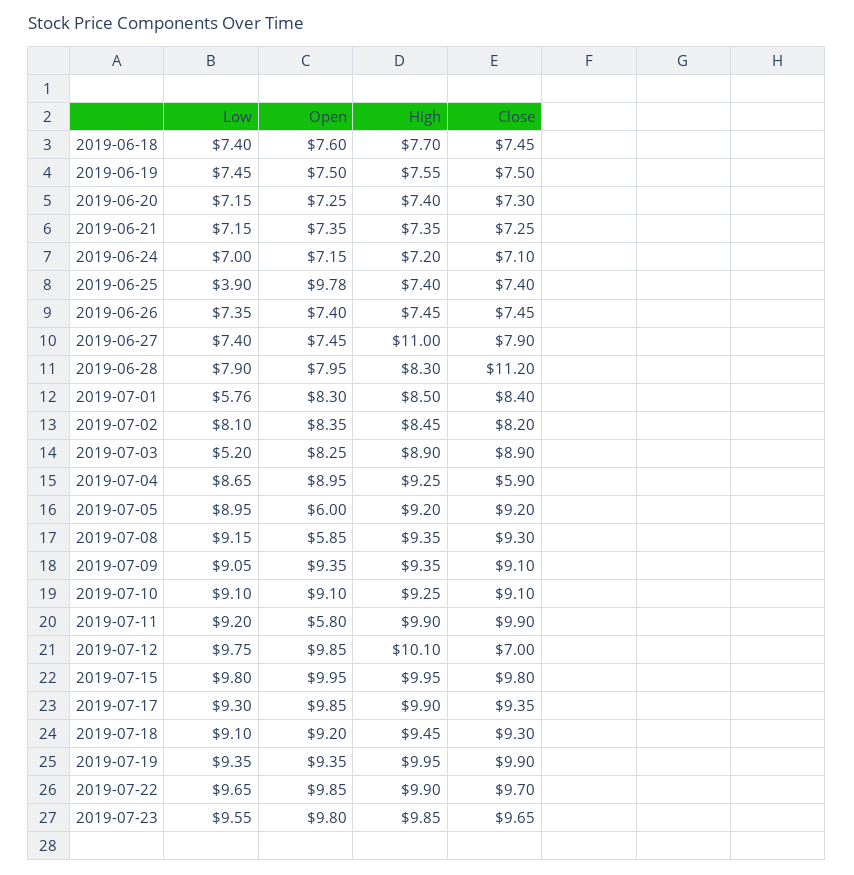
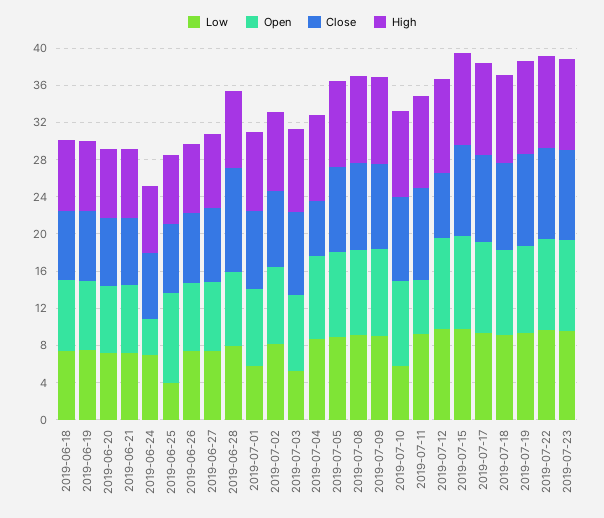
  {
    "Low": {
      "2019-06-18": 7.4,
      "2019-06-19": 7.45,
      "2019-06-20": 7.15,
      "2019-06-21": 7.15,
      "2019-06-24": 7,
      "2019-06-25": 3.9,
      "2019-06-26": 7.35,
      "2019-06-27": 7.4,
      "2019-06-28": 7.9,
      "2019-07-01": 5.76,
      "2019-07-02": 8.1,
      "2019-07-03": 5.2,
      "2019-07-04": 8.65,
      "2019-07-05": 8.95,
      "2019-07-08": 9.15,
      "2019-07-09": 9.05,
-     "2019-07-10": 9.1,
+     "2019-07-10": 6,
      "2019-07-11": 9.2,
      "2019-07-12": 9.75,
      "2019-07-15": 9.8,
      "2019-07-17": 9.3,
      "2019-07-18": 9.1,
      "2019-07-19": 9.35,
      "2019-07-22": 9.65,
      "2019-07-23": 9.55
    },
    "Open": {
      "2019-06-18": 7.6,
      "2019-06-19": 7.5,
      "2019-06-20": 7.25,
      "2019-06-21": 7.35,
-     "2019-06-24": 7.15,
+     "2019-06-24": 4,
      "2019-06-25": 9.78,
      "2019-06-26": 7.4,
      "2019-06-27": 7.45,
      "2019-06-28": 7.95,
      "2019-07-01": 8.3,
      "2019-07-02": 8.35,
      "2019-07-03": 8.25,
      "2019-07-04": 8.95,
-     "2019-07-05": 6,
+     "2019-07-05": 9,
-     "2019-07-08": 5.85,
+     "2019-07-08": 9,
      "2019-07-09": 9.35,
      "2019-07-10": 9.1,
      "2019-07-11": 5.8,
      "2019-07-12": 9.85,
      "2019-07-15": 9.95,
      "2019-07-17": 9.85,
      "2019-07-18": 9.2,
      "2019-07-19": 9.35,
      "2019-07-22": 9.85,
      "2019-07-23": 9.8
    },
    "High": {
      "2019-06-18": 7.7,
      "2019-06-19": 7.55,
      "2019-06-20": 7.4,
      "2019-06-21": 7.35,
      "2019-06-24": 7.2,
      "2019-06-25": 7.4,
      "2019-06-26": 7.45,
-     "2019-06-27": 11,
+     "2019-06-27": 8,
      "2019-06-28": 8.3,
      "2019-07-01": 8.5,
      "2019-07-02": 8.45,
      "2019-07-03": 8.9,
      "2019-07-04": 9.25,
      "2019-07-05": 9.2,
      "2019-07-08": 9.35,
      "2019-07-09": 9.35,
      "2019-07-10": 9.25,
      "2019-07-11": 9.9,
      "2019-07-12": 10.1,
      "2019-07-15": 9.95,
      "2019-07-17": 9.9,
      "2019-07-18": 9.45,
      "2019-07-19": 9.95,
      "2019-07-22": 9.9,
      "2019-07-23": 9.85
    },
    "Close": {
      "2019-06-18": 7.45,
      "2019-06-19": 7.5,
      "2019-06-20": 7.3,
      "2019-06-21": 7.25,
      "2019-06-24": 7.1,
      "2019-06-25": 7.4,
      "2019-06-26": 7.45,
      "2019-06-27": 7.9,
      "2019-06-28": 11.2,
      "2019-07-01": 8.4,
      "2019-07-02": 8.2,
      "2019-07-03": 8.9,
      "2019-07-04": 5.9,
      "2019-07-05": 9.2,
      "2019-07-08": 9.3,
      "2019-07-09": 9.1,
      "2019-07-10": 9.1,
      "2019-07-11": 9.9,
      "2019-07-12": 7,
      "2019-07-15": 9.8,
      "2019-07-17": 9.35,
      "2019-07-18": 9.3,
      "2019-07-19": 9.9,
      "2019-07-22": 9.7,
      "2019-07-23": 9.65
    }
  }

